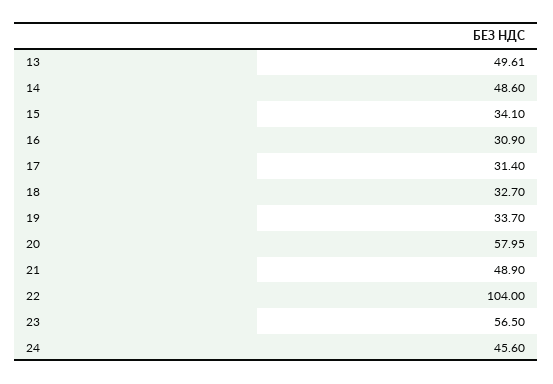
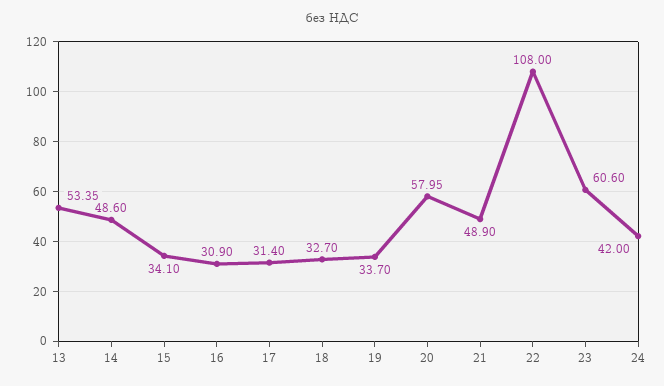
  {
-   "13": 49.61,
+   "13": 53.35,
    "14": 48.6,
    "15": 34.1,
    "16": 30.9,
    "17": 31.4,
    "18": 32.7,
    "19": 33.7,
    "20": 57.95,
    "21": 48.9,
-   "22": 104,
+   "22": 108,
-   "23": 56.5,
+   "23": 60.6,
-   "24": 45.6
+   "24": 42
  }

